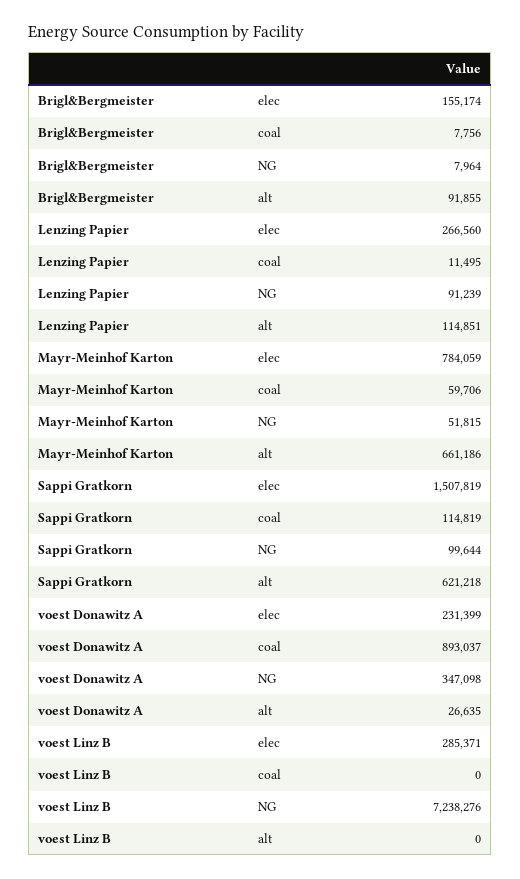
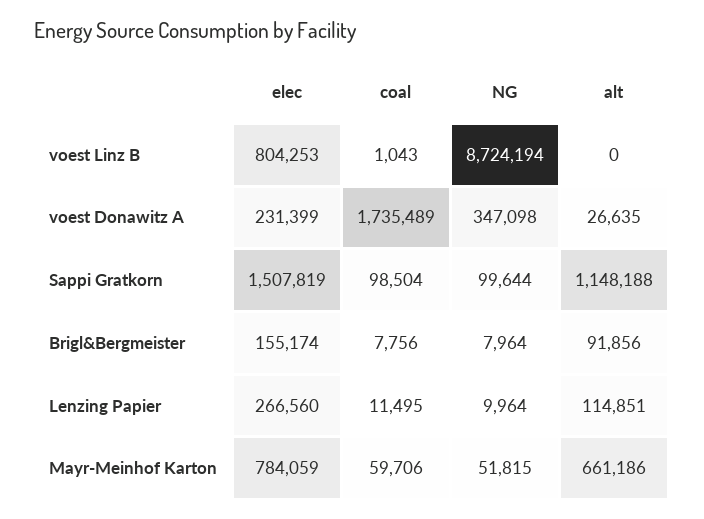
  {
    "Brigl&Bergmeister": {
      "elec": 155174,
      "coal": 7756,
      "NG": 7964,
-     "alt": 91855
+     "alt": 91856
    },
    "Lenzing Papier": {
      "elec": 266560,
      "coal": 11495,
-     "NG": 91239,
+     "NG": 9964,
      "alt": 114851
    },
    "Mayr-Meinhof Karton": {
      "elec": 784059,
      "coal": 59706,
      "NG": 51815,
      "alt": 661186
    },
    "Sappi Gratkorn": {
      "elec": 1507819,
-     "coal": 114819,
+     "coal": 98504,
      "NG": 99644,
-     "alt": 621218
+     "alt": 1148188
    },
    "voest Donawitz A": {
      "elec": 231399,
-     "coal": 893037,
+     "coal": 1735489,
      "NG": 347098,
      "alt": 26635
    },
    "voest Linz B": {
-     "elec": 285371,
+     "elec": 804253,
-     "coal": 0,
+     "coal": 1043,
-     "NG": 7238276,
+     "NG": 8724194,
      "alt": 0
    }
  }

